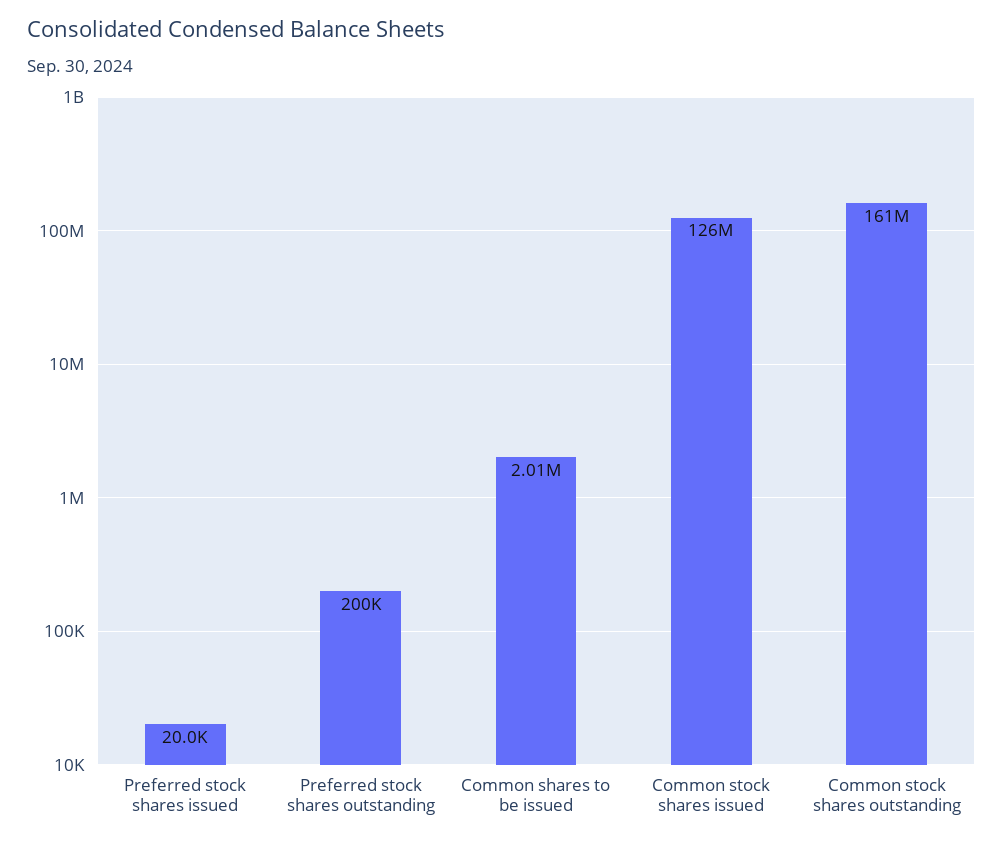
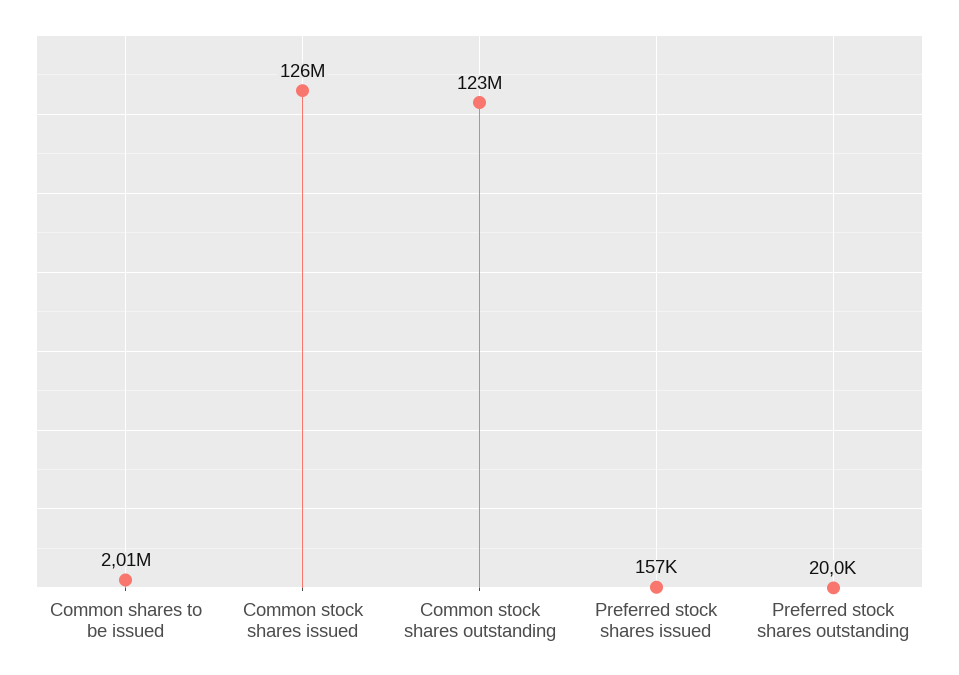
  {
-   "Preferred stock shares issued": 20000,
+   "Preferred stock shares issued": 157000,
-   "Preferred stock shares outstanding": 200000,
+   "Preferred stock shares outstanding": 20000,
    "Common shares to be issued": 2010000,
    "Common stock shares issued": 126000000,
-   "Common stock shares outstanding": 161000000
+   "Common stock shares outstanding": 123000000
  }

